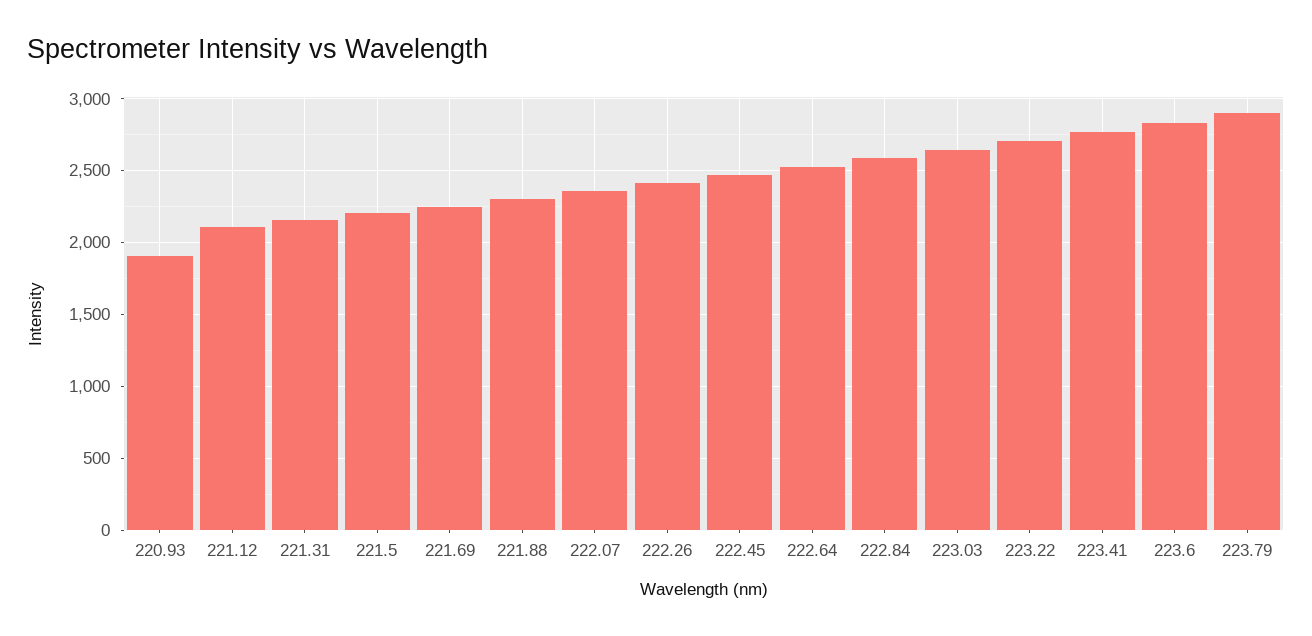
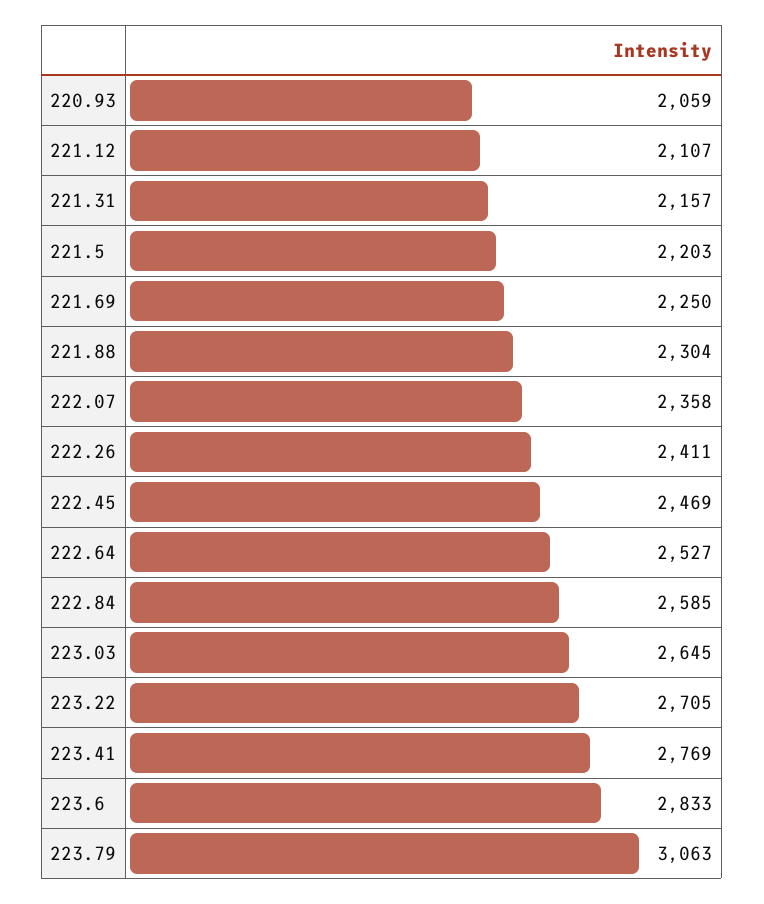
  {
-   "220.93": 1900,
+   "220.93": 2059,
    "221.12": 2107,
    "221.31": 2157,
    "221.5": 2203,
    "221.69": 2250,
    "221.88": 2304,
    "222.07": 2358,
    "222.26": 2411,
    "222.45": 2469,
    "222.64": 2527,
    "222.84": 2585,
    "223.03": 2645,
    "223.22": 2705,
    "223.41": 2769,
    "223.6": 2833,
-   "223.79": 2900
+   "223.79": 3063
  }

